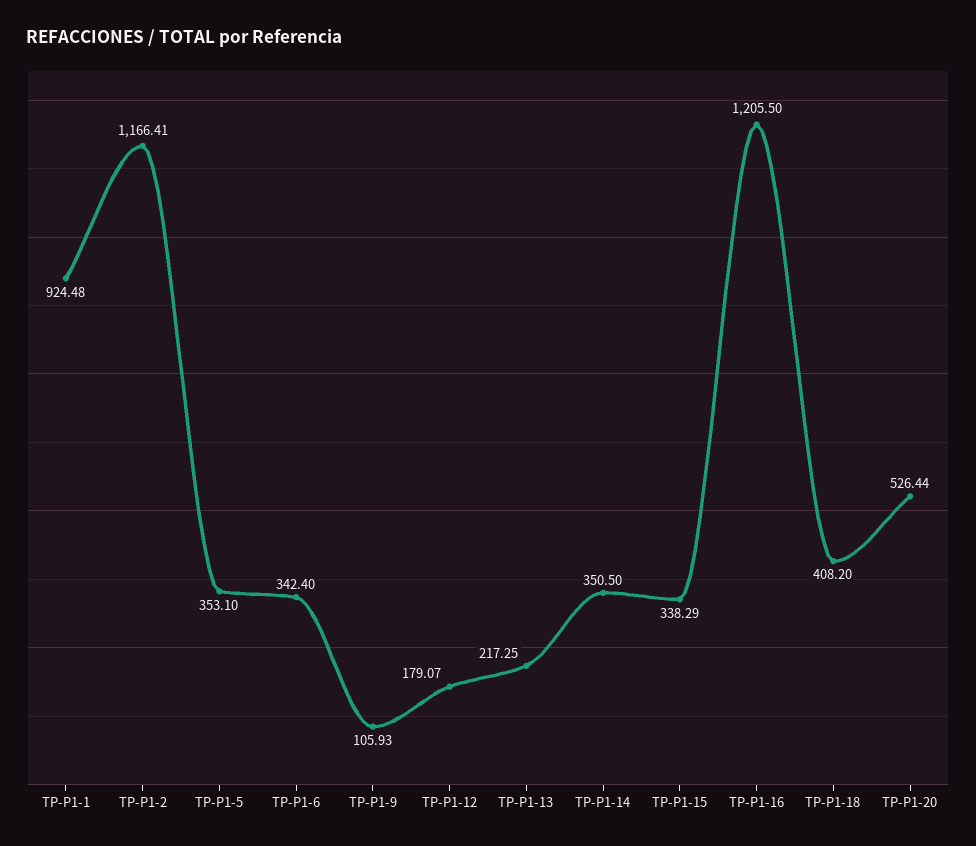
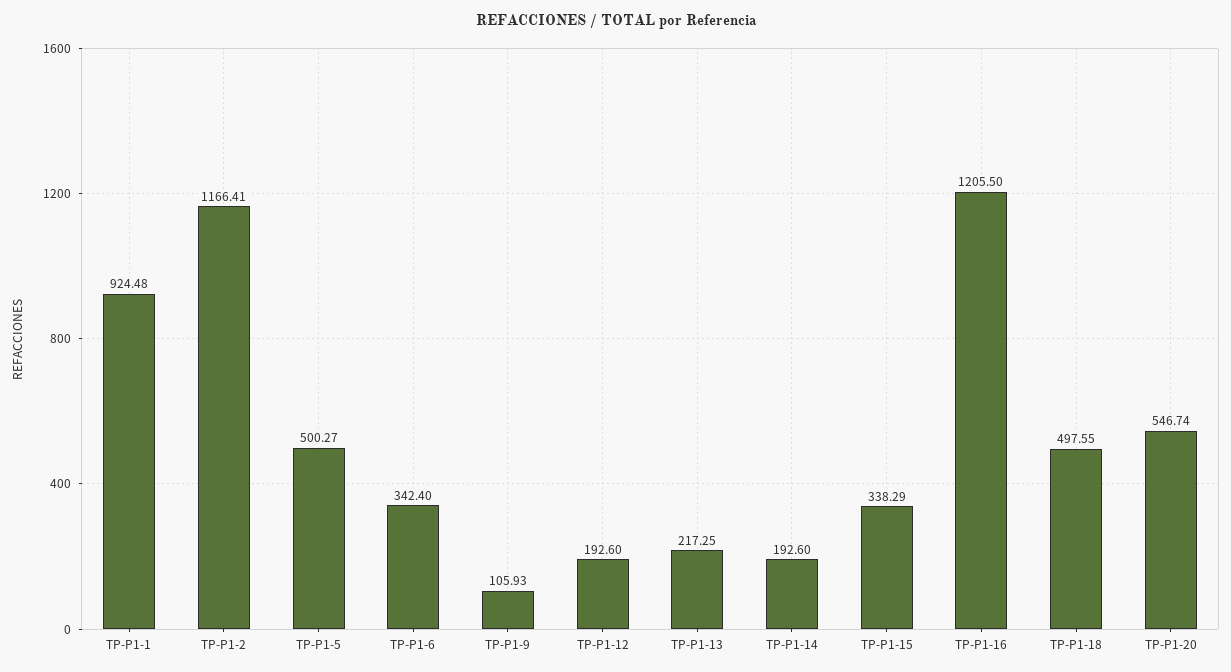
  {
    "TP-P1-1": 924.48,
    "TP-P1-2": 1166.41,
-   "TP-P1-5": 353.1,
+   "TP-P1-5": 500.27,
    "TP-P1-6": 342.4,
    "TP-P1-9": 105.93,
-   "TP-P1-12": 179.07,
+   "TP-P1-12": 192.6,
    "TP-P1-13": 217.25,
-   "TP-P1-14": 350.5,
+   "TP-P1-14": 192.6,
    "TP-P1-15": 338.29,
    "TP-P1-16": 1205.5,
-   "TP-P1-18": 408.2,
+   "TP-P1-18": 497.55,
-   "TP-P1-20": 526.44
+   "TP-P1-20": 546.74
  }

